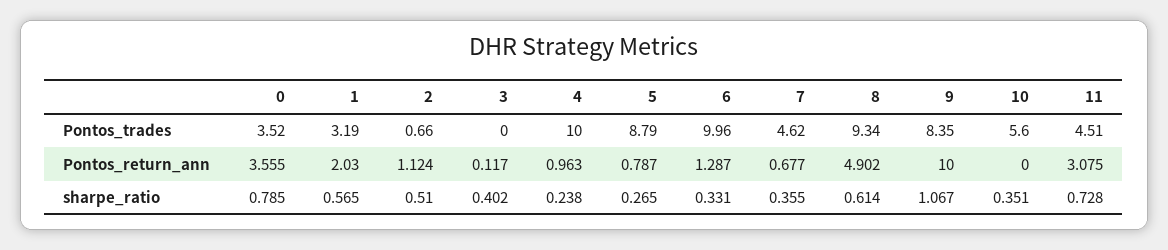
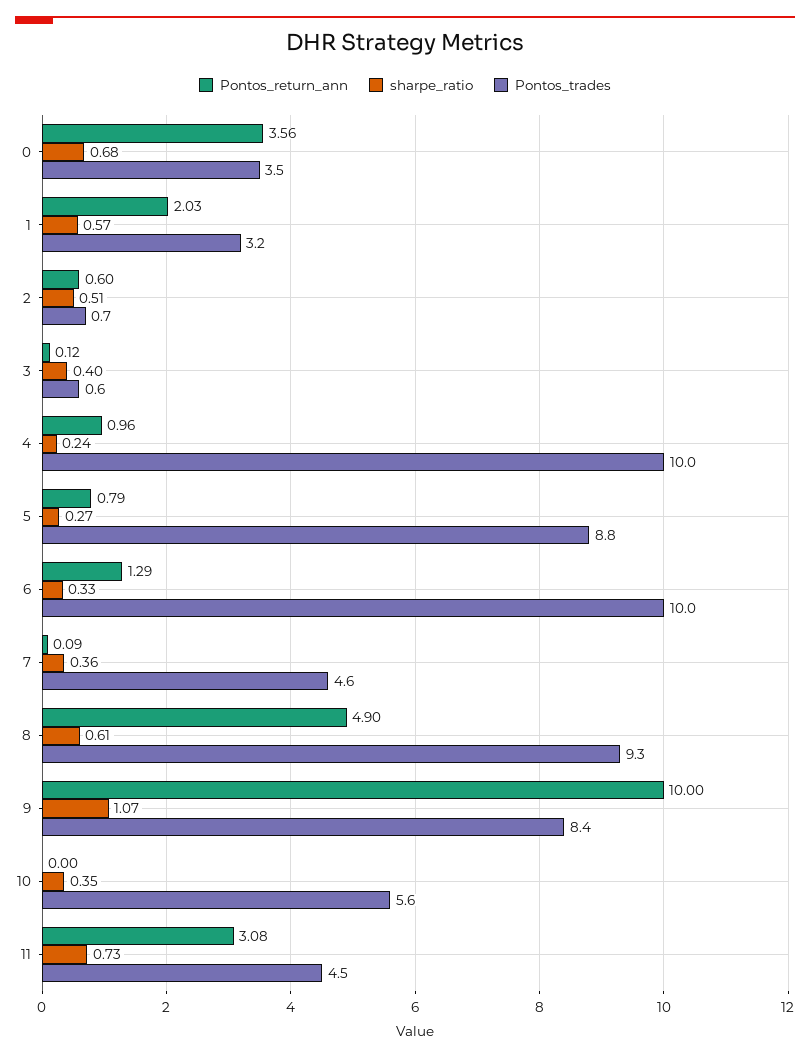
  {
    "Pontos_trades": {
      "0": 3.52,
      "1": 3.19,
      "2": 0.66,
-     "3": 0,
+     "3": 0.6,
      "4": 10,
      "5": 8.79,
      "6": 9.96,
      "7": 4.62,
      "8": 9.34,
      "9": 8.35,
      "10": 5.6,
      "11": 4.51
    },
    "Pontos_return_ann": {
      "0": 3.555,
      "1": 2.03,
-     "2": 1.124,
+     "2": 0.6,
      "3": 0.117,
      "4": 0.963,
      "5": 0.787,
      "6": 1.287,
-     "7": 0.677,
+     "7": 0.09,
      "8": 4.902,
      "9": 10,
      "10": 0,
      "11": 3.075
    },
    "sharpe_ratio": {
-     "0": 0.785,
+     "0": 0.68,
      "1": 0.565,
      "2": 0.51,
      "3": 0.402,
      "4": 0.238,
      "5": 0.265,
      "6": 0.331,
      "7": 0.355,
      "8": 0.614,
      "9": 1.067,
      "10": 0.351,
      "11": 0.728
    }
  }

